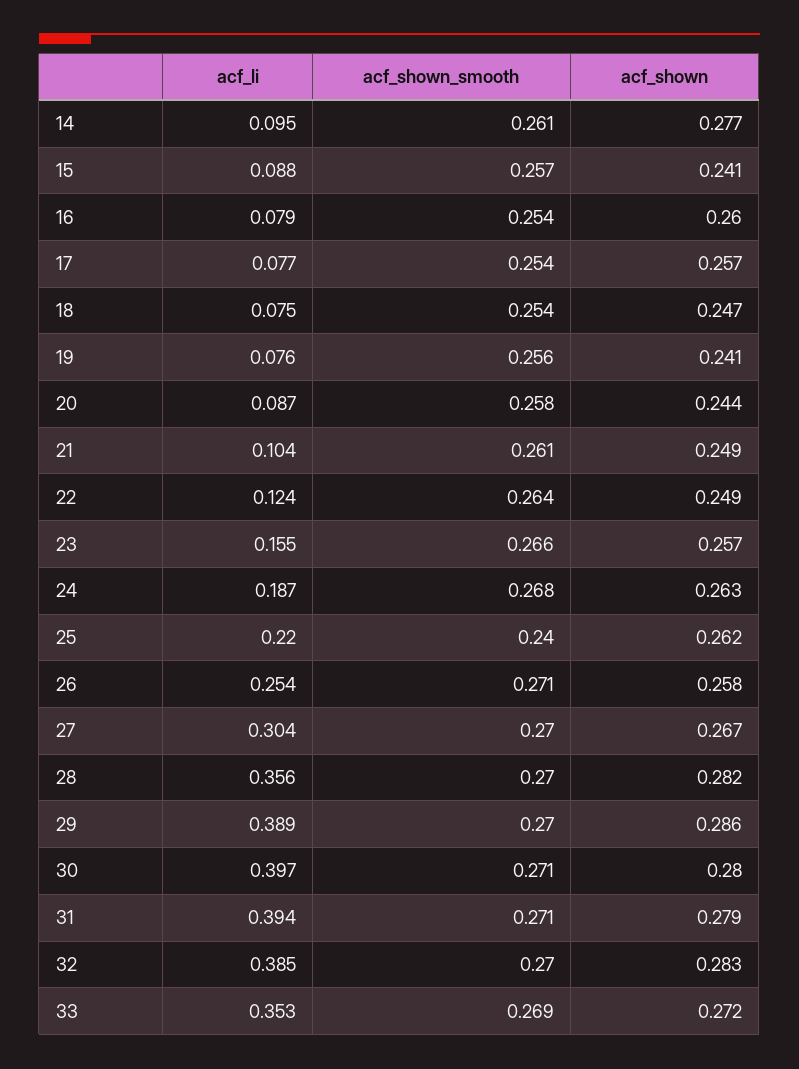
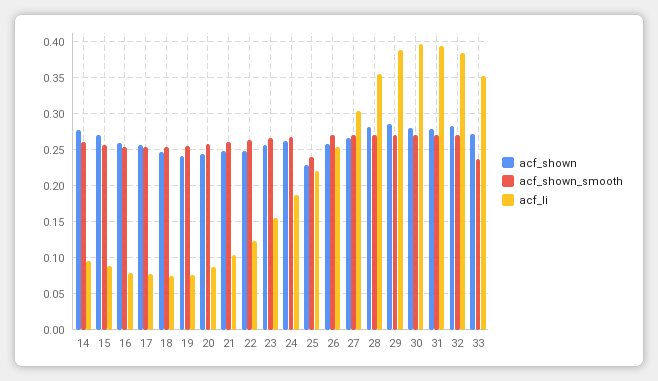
  {
    "acf_li": {
      "14": 0.095,
      "15": 0.088,
      "16": 0.079,
      "17": 0.077,
      "18": 0.075,
      "19": 0.076,
      "20": 0.087,
      "21": 0.104,
      "22": 0.124,
      "23": 0.155,
      "24": 0.187,
      "25": 0.22,
      "26": 0.254,
      "27": 0.304,
      "28": 0.356,
      "29": 0.389,
      "30": 0.397,
      "31": 0.394,
      "32": 0.385,
      "33": 0.353
    },
    "acf_shown_smooth": {
      "14": 0.261,
      "15": 0.257,
      "16": 0.254,
      "17": 0.254,
      "18": 0.254,
      "19": 0.256,
      "20": 0.258,
      "21": 0.261,
      "22": 0.264,
      "23": 0.266,
      "24": 0.268,
      "25": 0.24,
      "26": 0.271,
      "27": 0.27,
      "28": 0.27,
      "29": 0.27,
      "30": 0.271,
      "31": 0.271,
      "32": 0.27,
-     "33": 0.269
+     "33": 0.24
    },
    "acf_shown": {
      "14": 0.277,
-     "15": 0.241,
+     "15": 0.27,
      "16": 0.26,
      "17": 0.257,
      "18": 0.247,
      "19": 0.241,
      "20": 0.244,
      "21": 0.249,
      "22": 0.249,
      "23": 0.257,
      "24": 0.263,
-     "25": 0.262,
+     "25": 0.23,
      "26": 0.258,
      "27": 0.267,
      "28": 0.282,
      "29": 0.286,
      "30": 0.28,
      "31": 0.279,
      "32": 0.283,
      "33": 0.272
    }
  }

